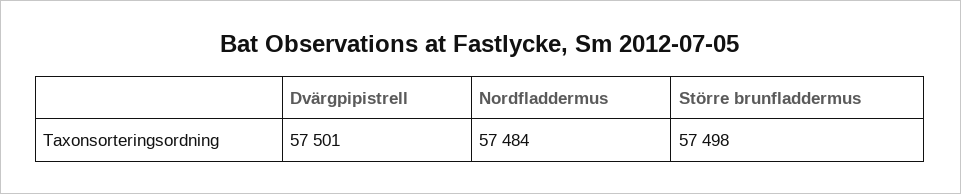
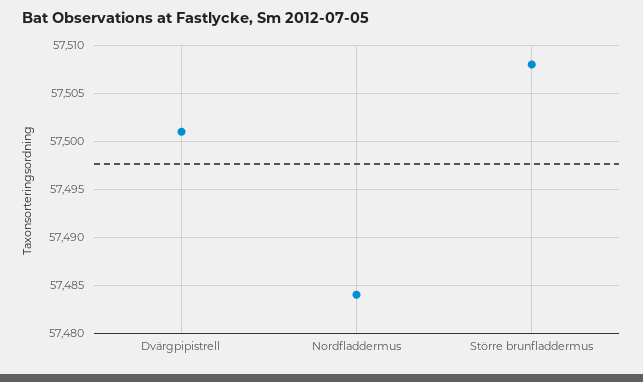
  {
    "Dvärgpipistrell": 57501,
    "Nordfladdermus": 57484,
-   "Större brunfladdermus": 57498
+   "Större brunfladdermus": 57508
  }

